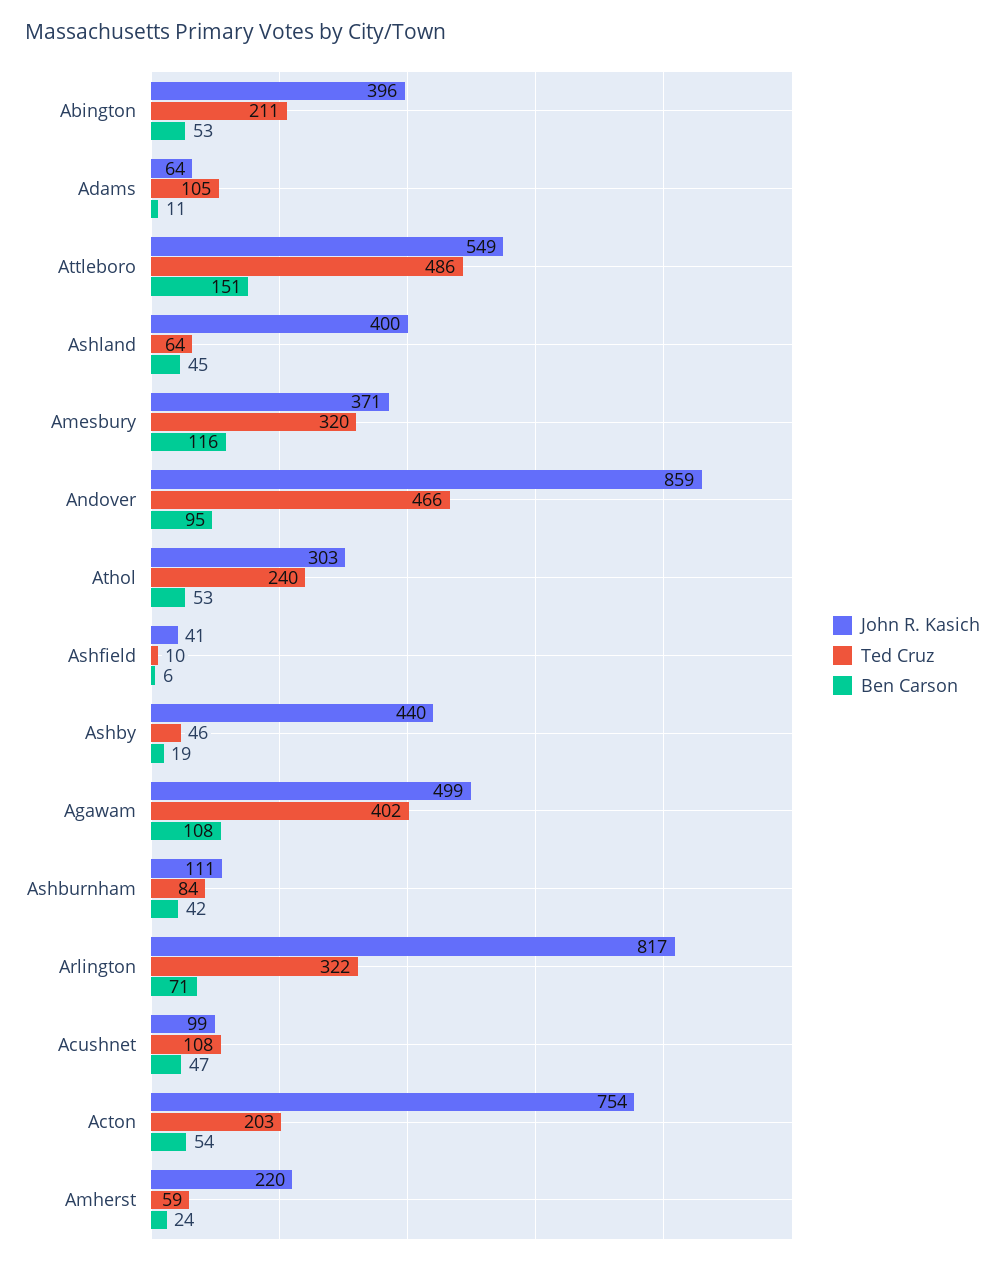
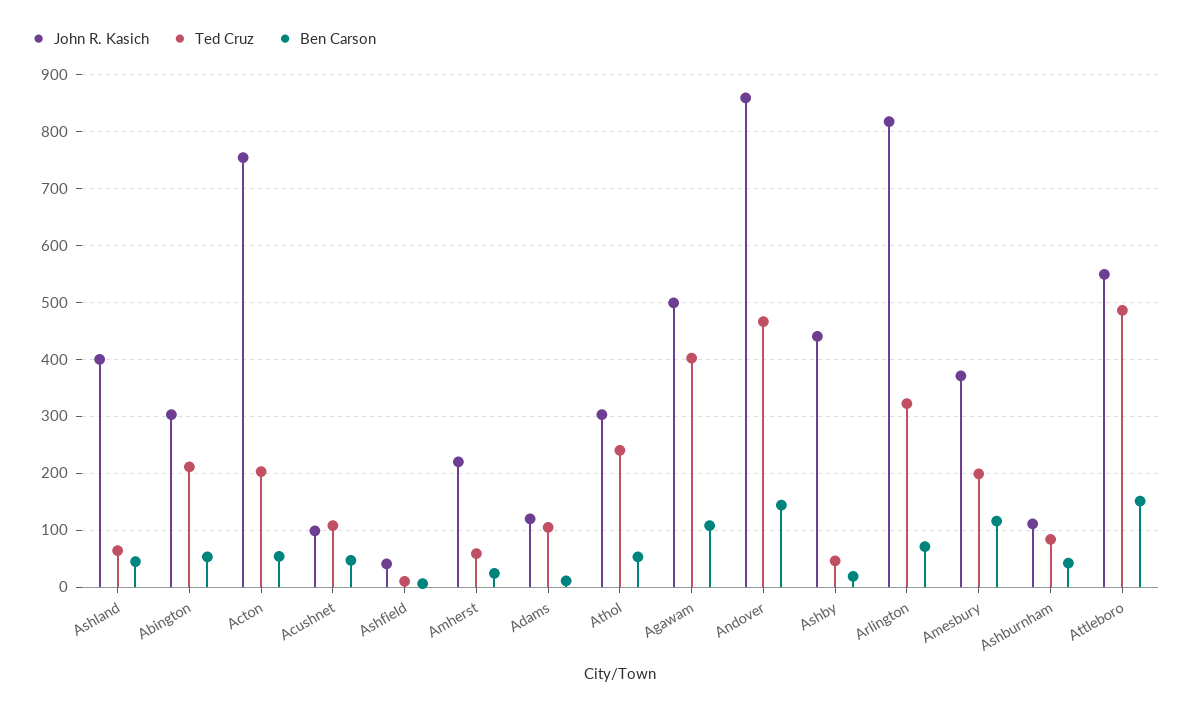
  {
    "John R. Kasich": {
-     "Abington": 396,
+     "Abington": 300,
-     "Adams": 64,
+     "Adams": 120,
      "Attleboro": 549,
      "Ashland": 400,
      "Amesbury": 371,
      "Andover": 859,
      "Athol": 303,
      "Ashfield": 41,
      "Ashby": 440,
      "Agawam": 499,
      "Ashburnham": 111,
      "Arlington": 817,
      "Acushnet": 99,
      "Acton": 754,
      "Amherst": 220
    },
    "Ted Cruz": {
      "Abington": 211,
      "Adams": 105,
      "Attleboro": 486,
      "Ashland": 64,
-     "Amesbury": 320,
+     "Amesbury": 200,
      "Andover": 466,
      "Athol": 240,
      "Ashfield": 10,
      "Ashby": 46,
      "Agawam": 402,
      "Ashburnham": 84,
      "Arlington": 322,
      "Acushnet": 108,
      "Acton": 203,
      "Amherst": 59
    },
    "Ben Carson": {
      "Abington": 53,
      "Adams": 11,
      "Attleboro": 151,
      "Ashland": 45,
      "Amesbury": 116,
-     "Andover": 95,
+     "Andover": 140,
      "Athol": 53,
      "Ashfield": 6,
      "Ashby": 19,
      "Agawam": 108,
      "Ashburnham": 42,
      "Arlington": 71,
      "Acushnet": 47,
      "Acton": 54,
      "Amherst": 24
    }
  }

